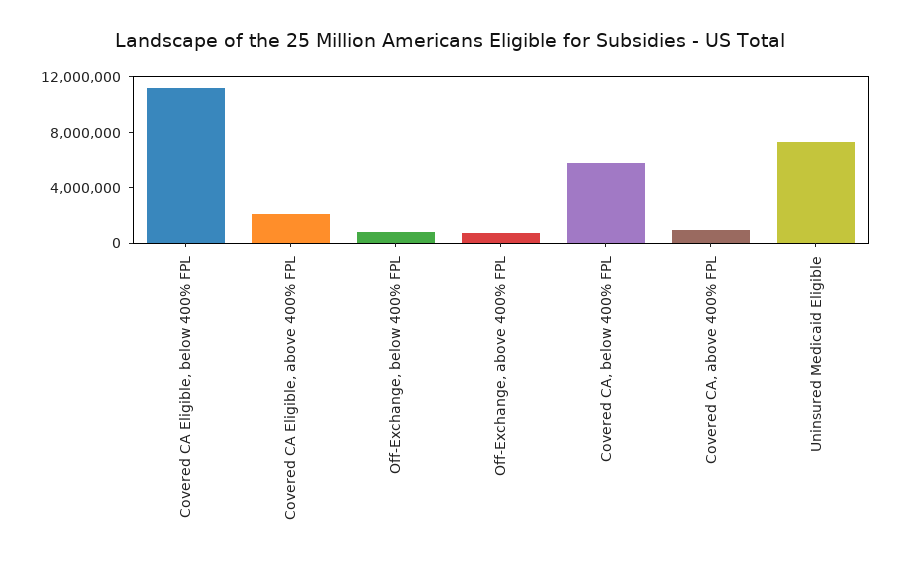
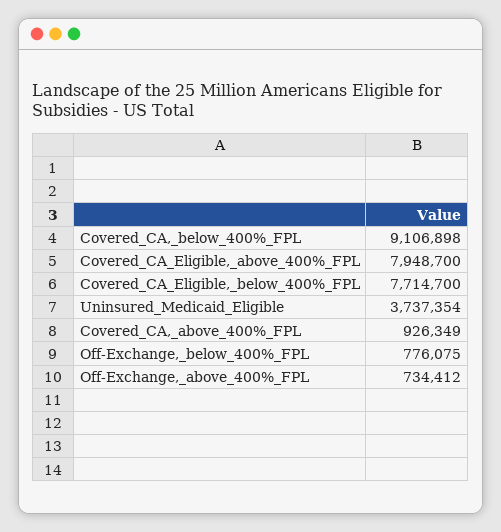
  {
-   "Covered CA Eligible, below 400% FPL": 11000000,
+   "Covered CA Eligible, below 400% FPL": 7714700,
-   "Covered CA Eligible, above 400% FPL": 2000000,
+   "Covered CA Eligible, above 400% FPL": 7948700,
    "Off-Exchange, below 400% FPL": 776075,
    "Off-Exchange, above 400% FPL": 734412,
-   "Covered CA, below 400% FPL": 6000000,
+   "Covered CA, below 400% FPL": 9106898,
    "Covered CA, above 400% FPL": 926349,
-   "Uninsured Medicaid Eligible": 7000000
+   "Uninsured Medicaid Eligible": 3737354
  }

